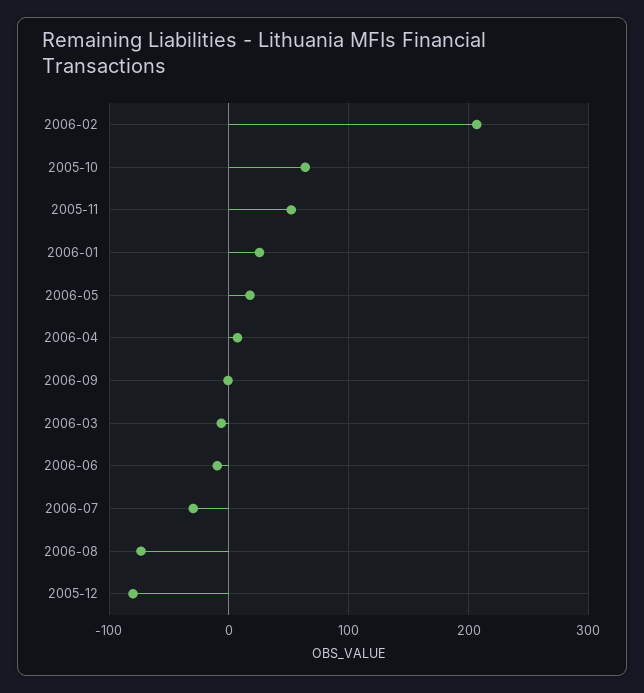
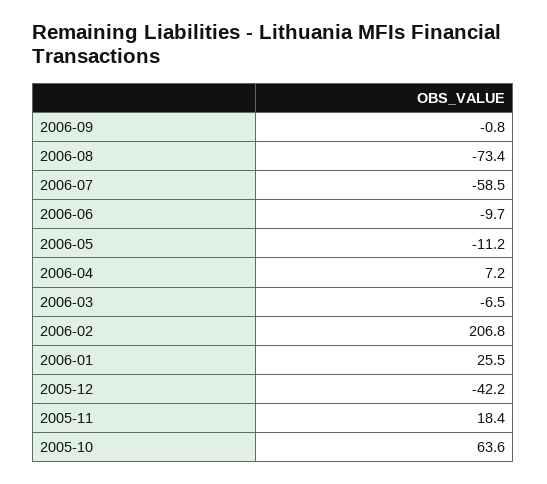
  {
    "2006-02": 206.8,
    "2005-10": 63.6,
-   "2005-11": 50,
+   "2005-11": 18.4,
    "2006-01": 25.5,
-   "2006-05": 20,
+   "2006-05": -11.2,
    "2006-04": 7.2,
    "2006-09": -0.8,
    "2006-03": -6.5,
    "2006-06": -9.7,
-   "2006-07": -30,
+   "2006-07": -58.5,
    "2006-08": -73.4,
-   "2005-12": -80
+   "2005-12": -42.2
  }

